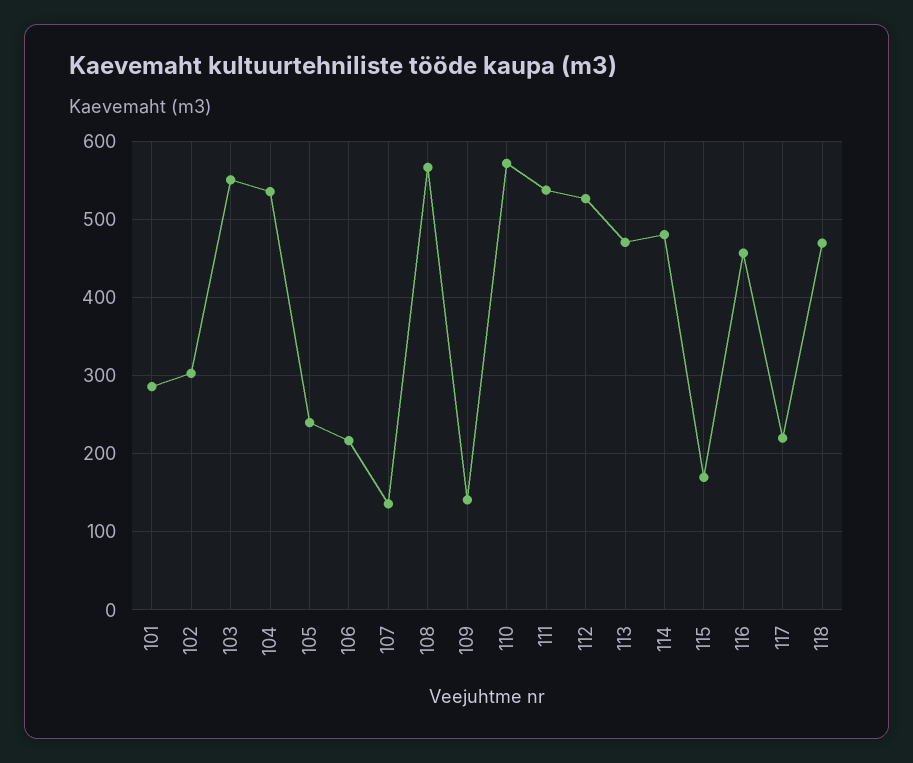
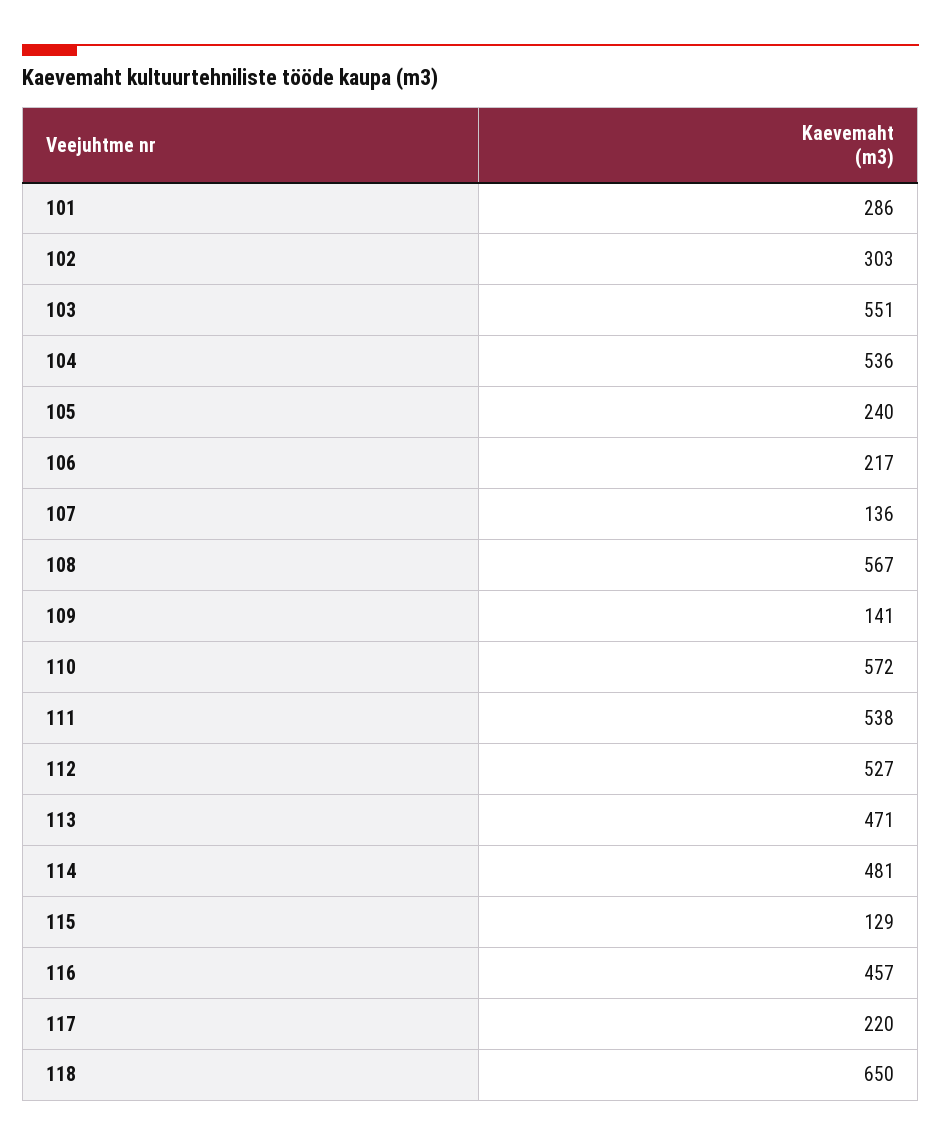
  {
    "101": 286,
    "102": 303,
    "103": 551,
    "104": 536,
    "105": 240,
    "106": 217,
    "107": 136,
    "108": 567,
    "109": 141,
    "110": 572,
    "111": 538,
    "112": 527,
    "113": 471,
    "114": 481,
-   "115": 170,
+   "115": 129,
    "116": 457,
    "117": 220,
-   "118": 470
+   "118": 650
  }

